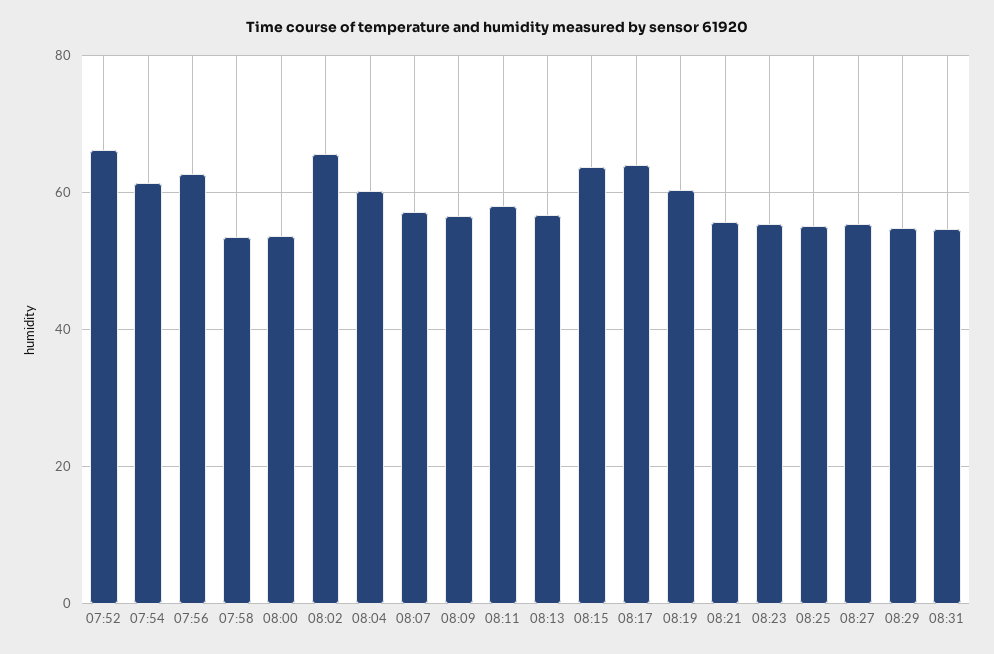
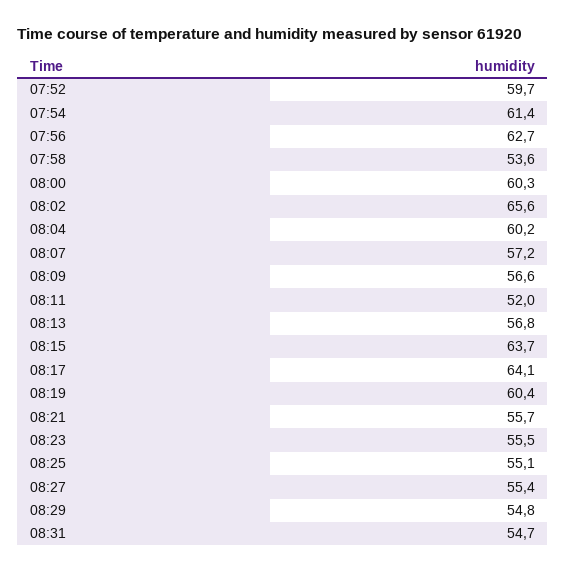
  {
-   "07:52": 66,
+   "07:52": 59.7,
    "07:54": 61.4,
    "07:56": 62.7,
    "07:58": 53.6,
-   "08:00": 54,
+   "08:00": 60.3,
    "08:02": 65.6,
    "08:04": 60.2,
    "08:07": 57.2,
    "08:09": 56.6,
-   "08:11": 58,
+   "08:11": 52,
    "08:13": 56.8,
    "08:15": 63.7,
    "08:17": 64.1,
    "08:19": 60.4,
    "08:21": 55.7,
    "08:23": 55.5,
    "08:25": 55.1,
    "08:27": 55.4,
    "08:29": 54.8,
    "08:31": 54.7
  }

